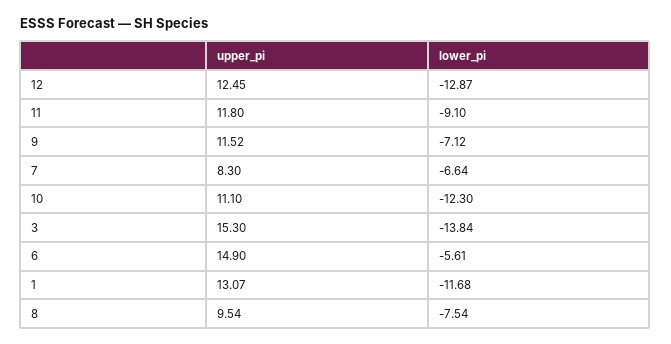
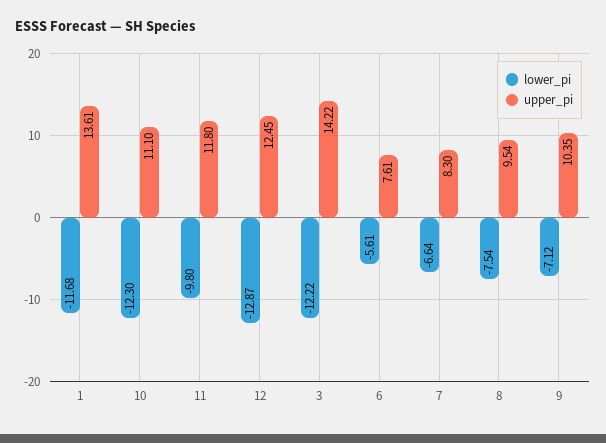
  {
    "upper_pi": {
      "12": 12.45,
      "11": 11.8,
-     "9": 11.52,
+     "9": 10.35,
      "7": 8.3,
      "10": 11.1,
-     "3": 15.3,
+     "3": 14.22,
-     "6": 14.9,
+     "6": 7.61,
-     "1": 13.07,
+     "1": 13.61,
      "8": 9.54
    },
    "lower_pi": {
      "12": -12.87,
-     "11": -9.1,
+     "11": -9.8,
      "9": -7.12,
      "7": -6.64,
      "10": -12.3,
-     "3": -13.84,
+     "3": -12.22,
      "6": -5.61,
      "1": -11.68,
      "8": -7.54
    }
  }

